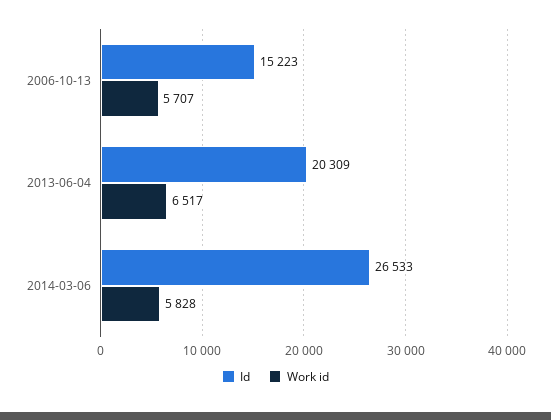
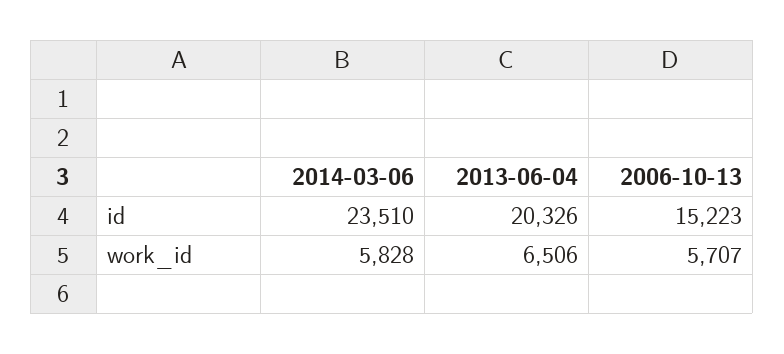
  {
    "Id": {
      "2006-10-13": 15223,
-     "2013-06-04": 20309,
+     "2013-06-04": 20326,
-     "2014-03-06": 26533
+     "2014-03-06": 23510
    },
    "Work id": {
      "2006-10-13": 5707,
-     "2013-06-04": 6517,
+     "2013-06-04": 6506,
      "2014-03-06": 5828
    }
  }

